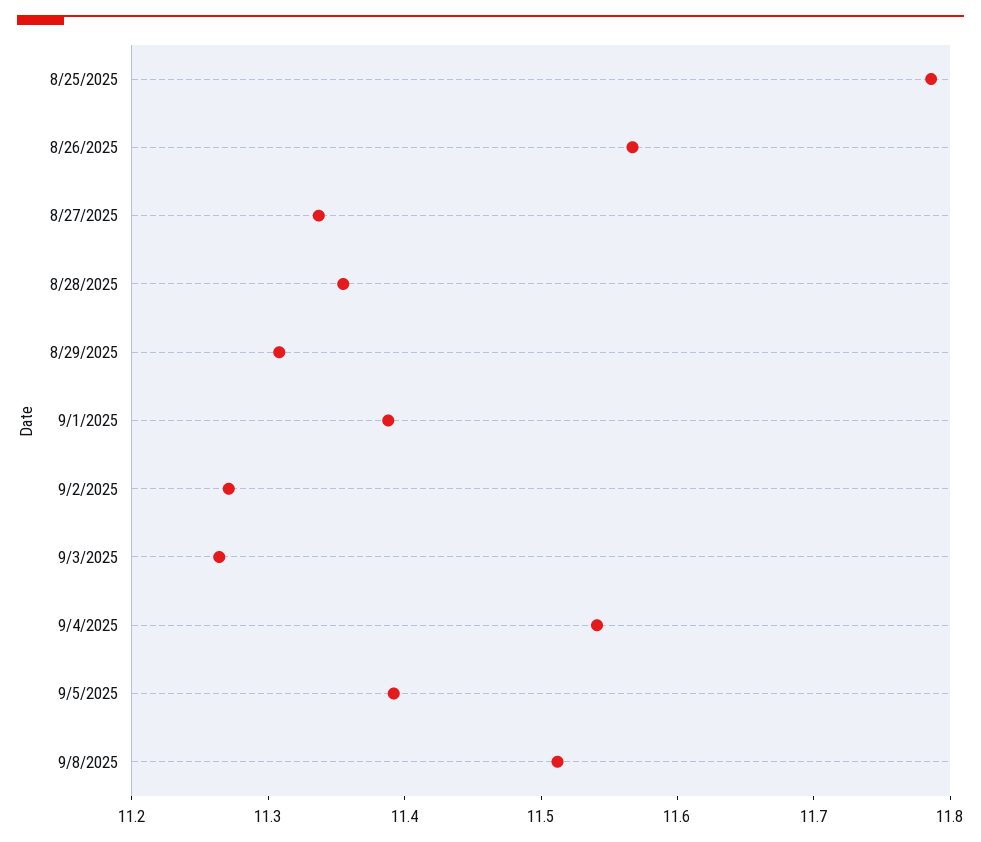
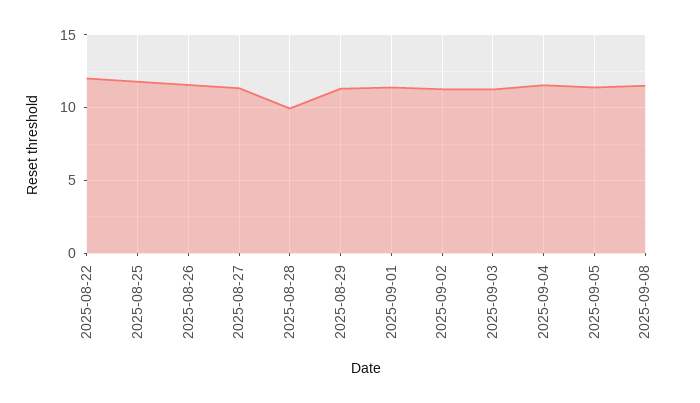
  {
    "8/25/2025": 11.78,
    "8/26/2025": 11.56,
    "8/27/2025": 11.34,
-   "8/28/2025": 11.36,
+   "8/28/2025": 10,
    "8/29/2025": 11.3,
    "9/1/2025": 11.38,
    "9/2/2025": 11.28,
    "9/3/2025": 11.26,
    "9/4/2025": 11.54,
    "9/5/2025": 11.4,
-   "9/8/2025": 11.52
+   "9/8/2025": 11.52,
+   "2025-08-22": 12
  }

